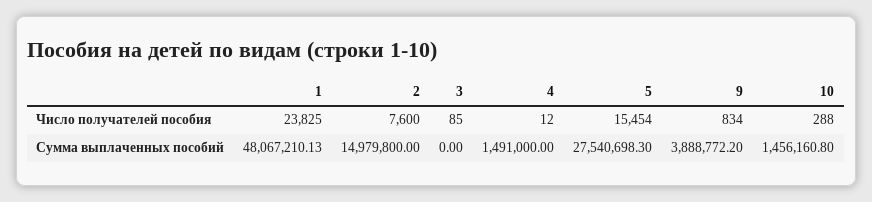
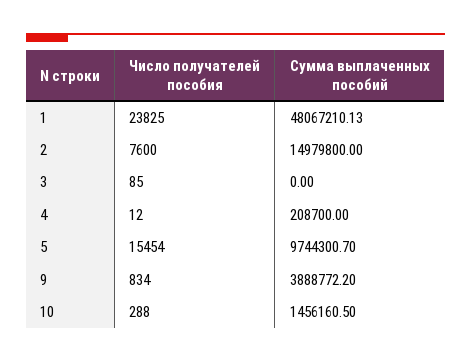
  {
    "1": {
      "Число получателей пособия": 23825,
      "Сумма выплаченных пособий": 48067210.13
    },
    "2": {
      "Число получателей пособия": 7600,
      "Сумма выплаченных пособий": 14979800
    },
    "3": {
      "Число получателей пособия": 85,
      "Сумма выплаченных пособий": 0
    },
    "4": {
      "Число получателей пособия": 12,
-     "Сумма выплаченных пособий": 1491000
+     "Сумма выплаченных пособий": 208700
    },
    "5": {
      "Число получателей пособия": 15454,
-     "Сумма выплаченных пособий": 27540698.3
+     "Сумма выплаченных пособий": 9744300.7
    },
    "9": {
      "Число получателей пособия": 834,
      "Сумма выплаченных пособий": 3888772.2
    },
    "10": {
      "Число получателей пособия": 288,
-     "Сумма выплаченных пособий": 1456160.8
+     "Сумма выплаченных пособий": 1456160.5
    }
  }

